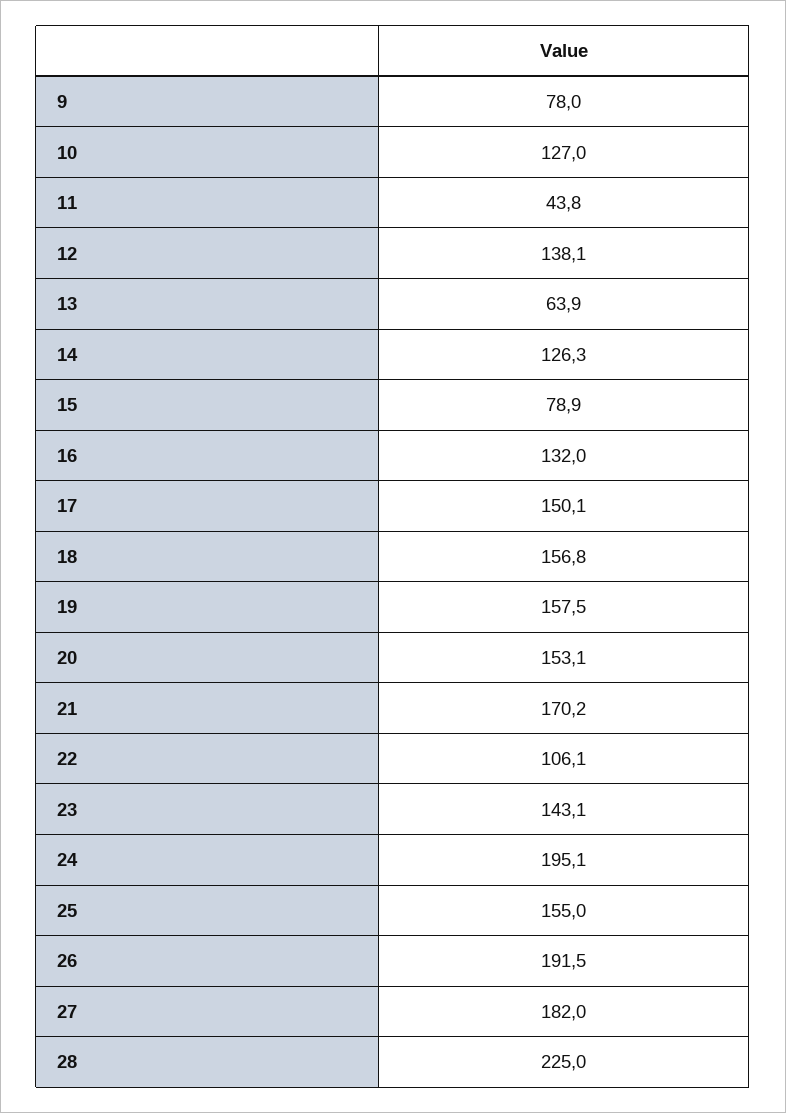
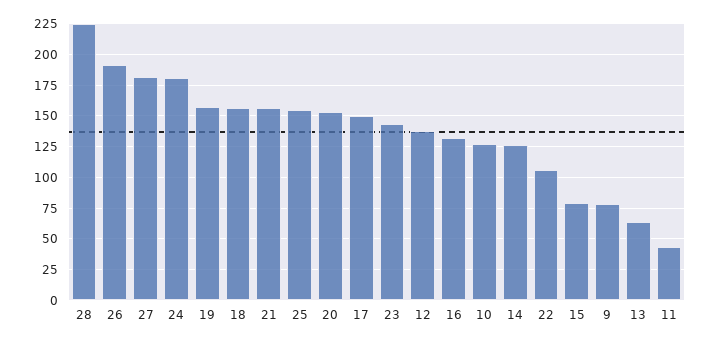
  {
    "9": 78,
    "10": 127,
    "11": 43.8,
    "12": 138.1,
    "13": 63.9,
    "14": 126.3,
    "15": 78.9,
    "16": 132,
    "17": 150.1,
    "18": 156.8,
    "19": 157.5,
    "20": 153.1,
-   "21": 170.2,
+   "21": 155,
    "22": 106.1,
    "23": 143.1,
-   "24": 195.1,
+   "24": 180,
    "25": 155,
    "26": 191.5,
    "27": 182,
    "28": 225
  }

